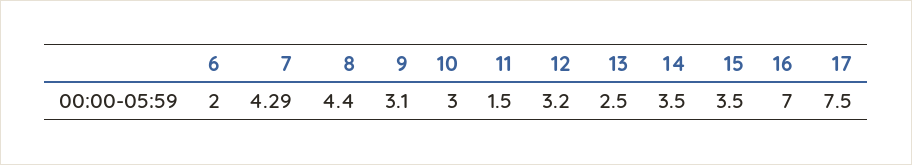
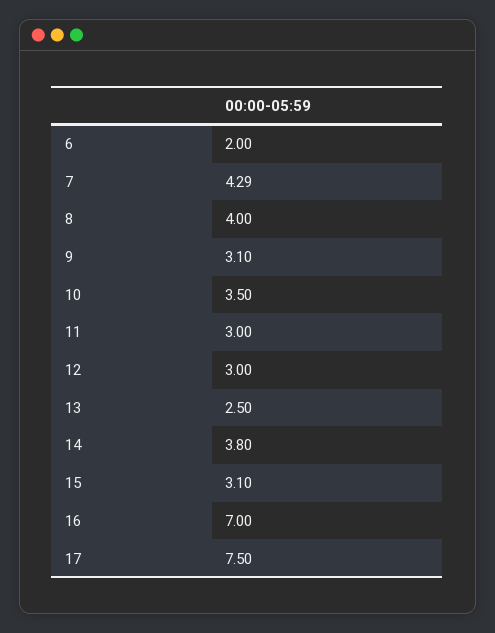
  {
    "6": 2,
    "7": 4.29,
-   "8": 4.4,
+   "8": 4,
    "9": 3.1,
-   "10": 3,
+   "10": 3.5,
-   "11": 1.5,
+   "11": 3,
-   "12": 3.2,
+   "12": 3,
    "13": 2.5,
-   "14": 3.5,
+   "14": 3.8,
-   "15": 3.5,
+   "15": 3.1,
    "16": 7,
    "17": 7.5
  }

